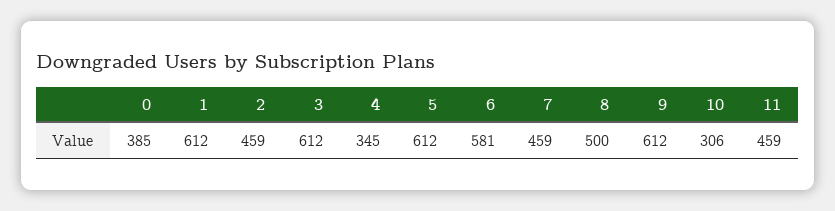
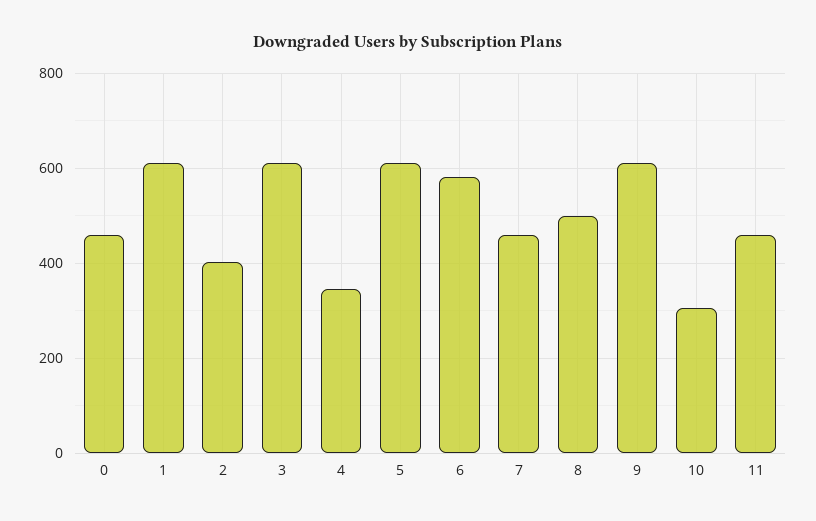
  {
-   "0": 385,
+   "0": 460,
    "1": 612,
-   "2": 459,
+   "2": 400,
    "3": 612,
    "4": 345,
    "5": 612,
    "6": 581,
    "7": 459,
    "8": 500,
    "9": 612,
    "10": 306,
    "11": 459
  }

